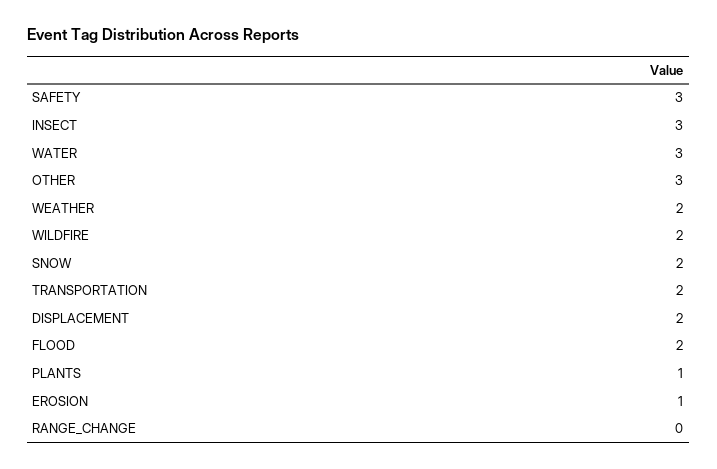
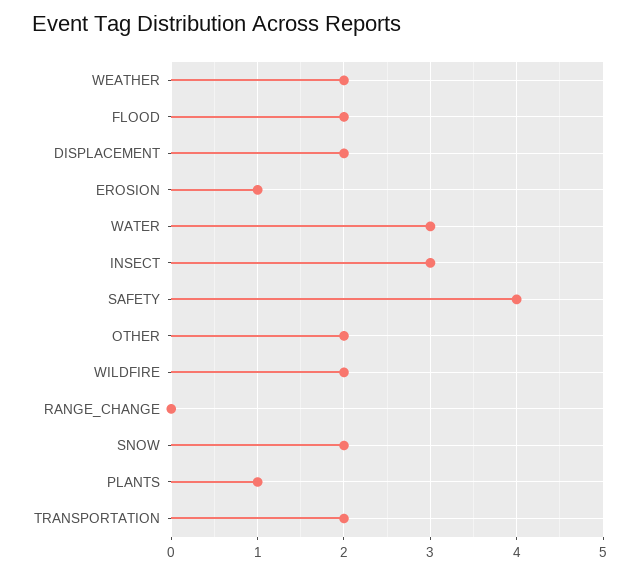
  {
-   "SAFETY": 3,
+   "SAFETY": 4,
    "INSECT": 3,
    "WATER": 3,
-   "OTHER": 3,
+   "OTHER": 2,
    "WEATHER": 2,
    "WILDFIRE": 2,
    "SNOW": 2,
    "TRANSPORTATION": 2,
    "DISPLACEMENT": 2,
    "FLOOD": 2,
    "PLANTS": 1,
    "EROSION": 1,
    "RANGE_CHANGE": 0
  }

